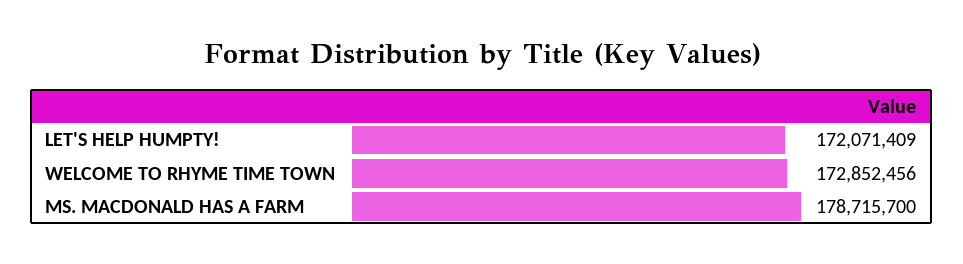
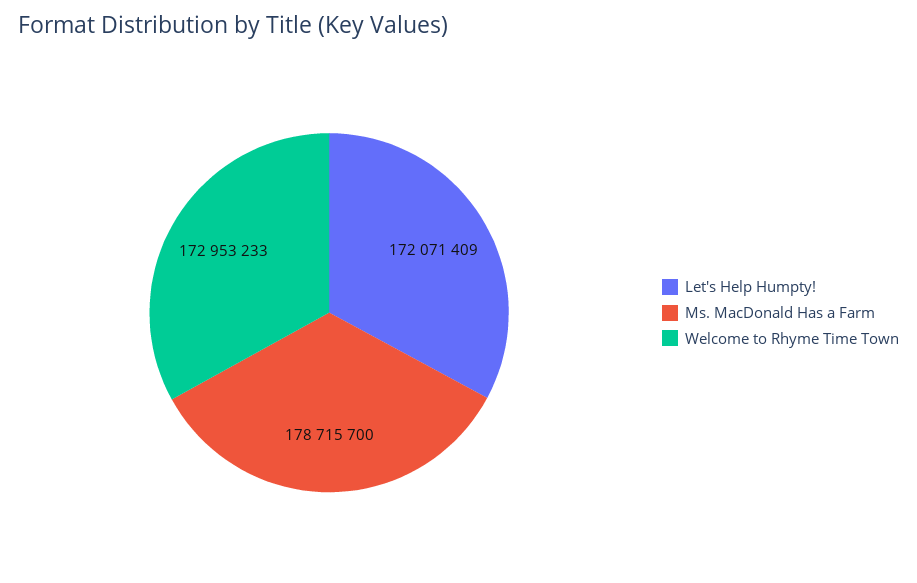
  {
    "LET'S HELP HUMPTY!": 172071409,
-   "WELCOME TO RHYME TIME TOWN": 172852456,
+   "WELCOME TO RHYME TIME TOWN": 172953233,
    "MS. MACDONALD HAS A FARM": 178715700
  }

